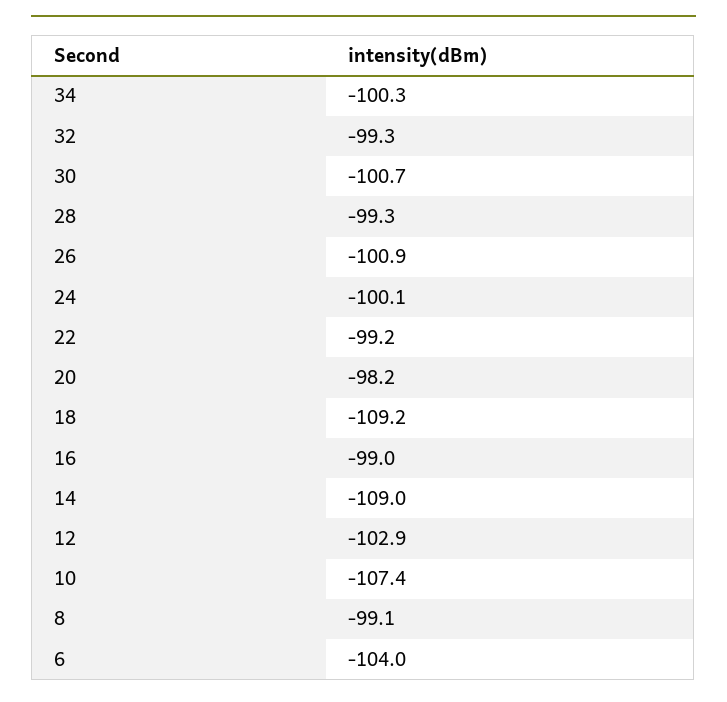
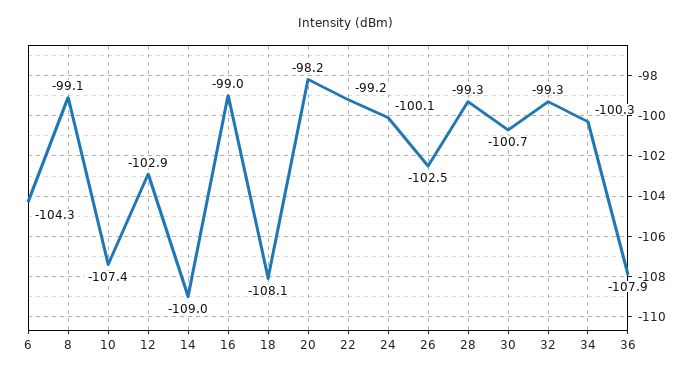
  {
    "34": -100.3,
    "32": -99.3,
    "30": -100.7,
    "28": -99.3,
-   "26": -100.9,
+   "26": -102.5,
    "24": -100.1,
    "22": -99.2,
    "20": -98.2,
-   "18": -109.2,
+   "18": -108.1,
    "16": -99,
    "14": -109,
    "12": -102.9,
    "10": -107.4,
    "8": -99.1,
-   "6": -104
+   "6": -104.3,
+   "36": -107.9
  }

